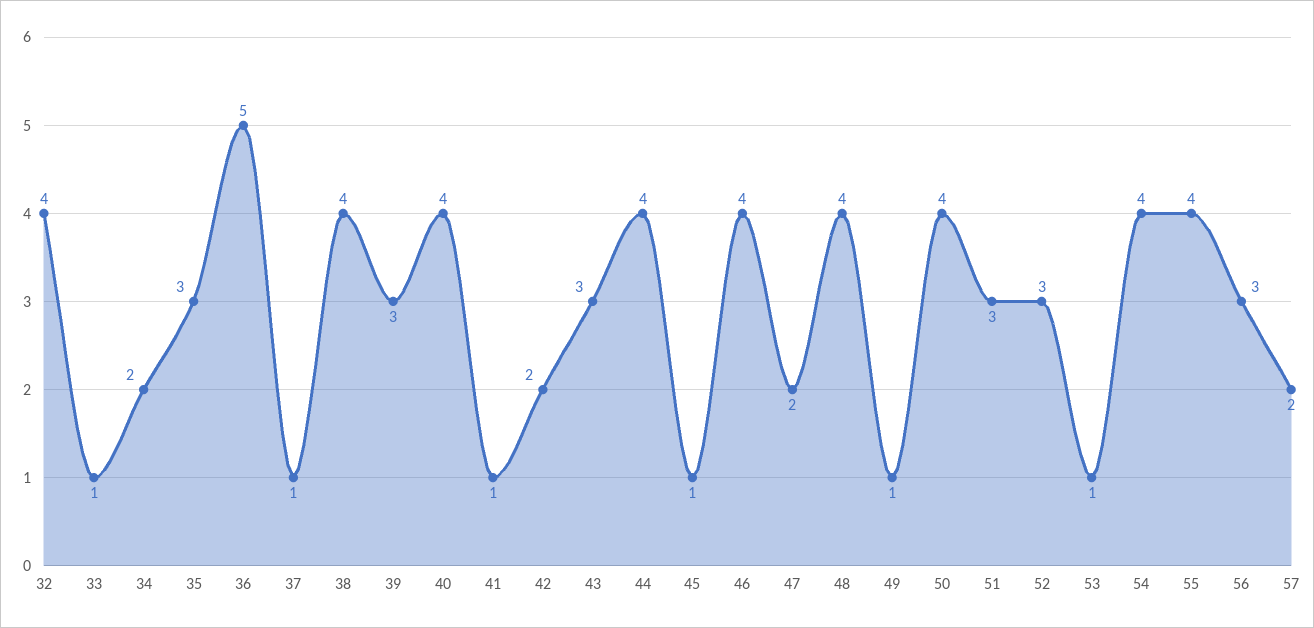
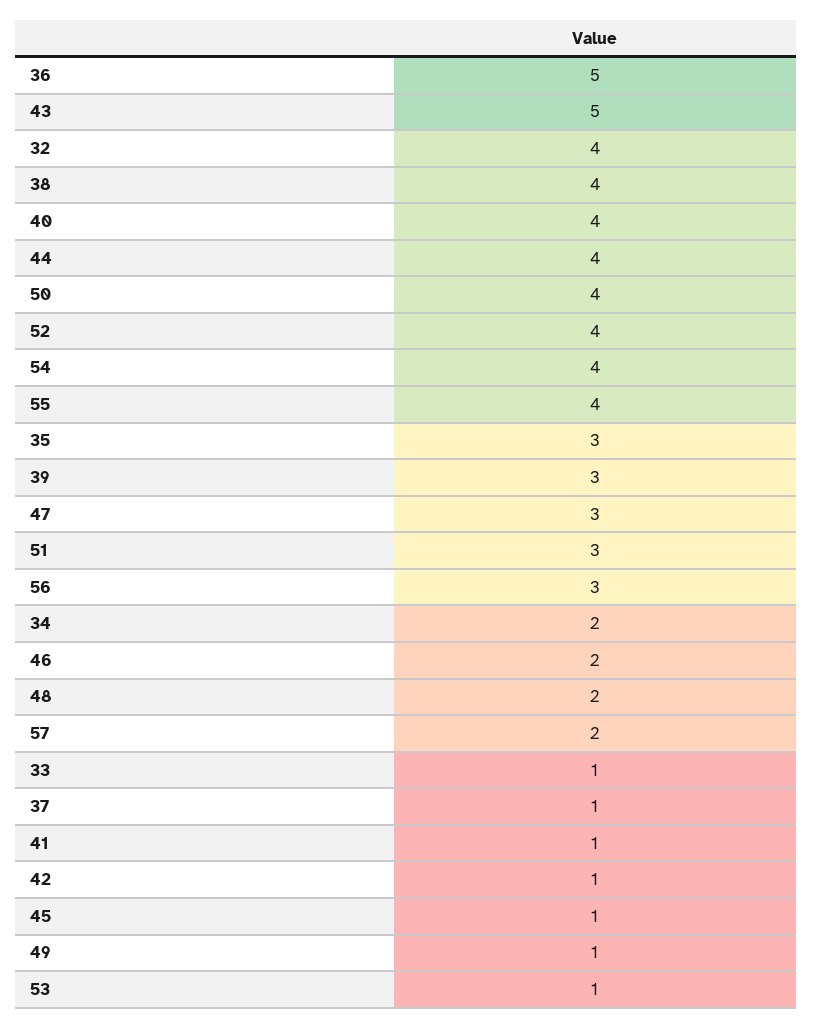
  {
    "32": 4,
    "33": 1,
    "34": 2,
    "35": 3,
    "36": 5,
    "37": 1,
    "38": 4,
    "39": 3,
    "40": 4,
    "41": 1,
-   "42": 2,
+   "42": 1,
-   "43": 3,
+   "43": 5,
    "44": 4,
    "45": 1,
-   "46": 4,
+   "46": 2,
-   "47": 2,
+   "47": 3,
-   "48": 4,
+   "48": 2,
    "49": 1,
    "50": 4,
    "51": 3,
-   "52": 3,
+   "52": 4,
    "53": 1,
    "54": 4,
    "55": 4,
    "56": 3,
    "57": 2
  }

